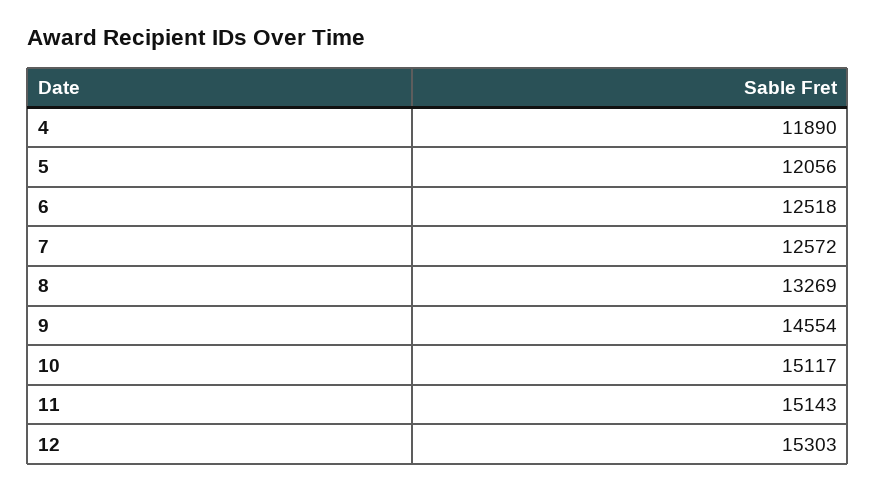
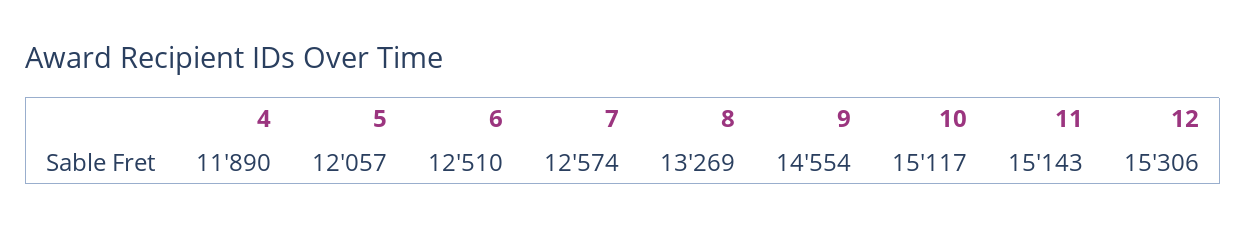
  {
    "4": 11890,
-   "5": 12056,
+   "5": 12057,
-   "6": 12518,
+   "6": 12510,
-   "7": 12572,
+   "7": 12574,
    "8": 13269,
    "9": 14554,
    "10": 15117,
    "11": 15143,
-   "12": 15303
+   "12": 15306
  }

